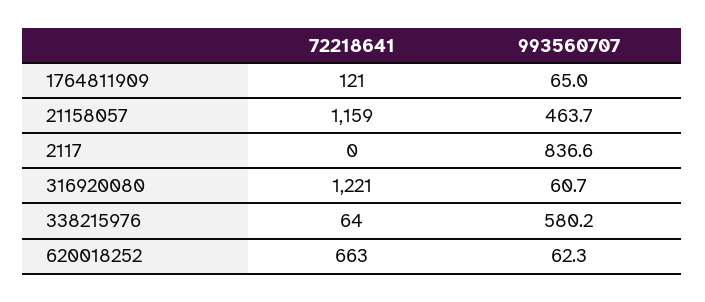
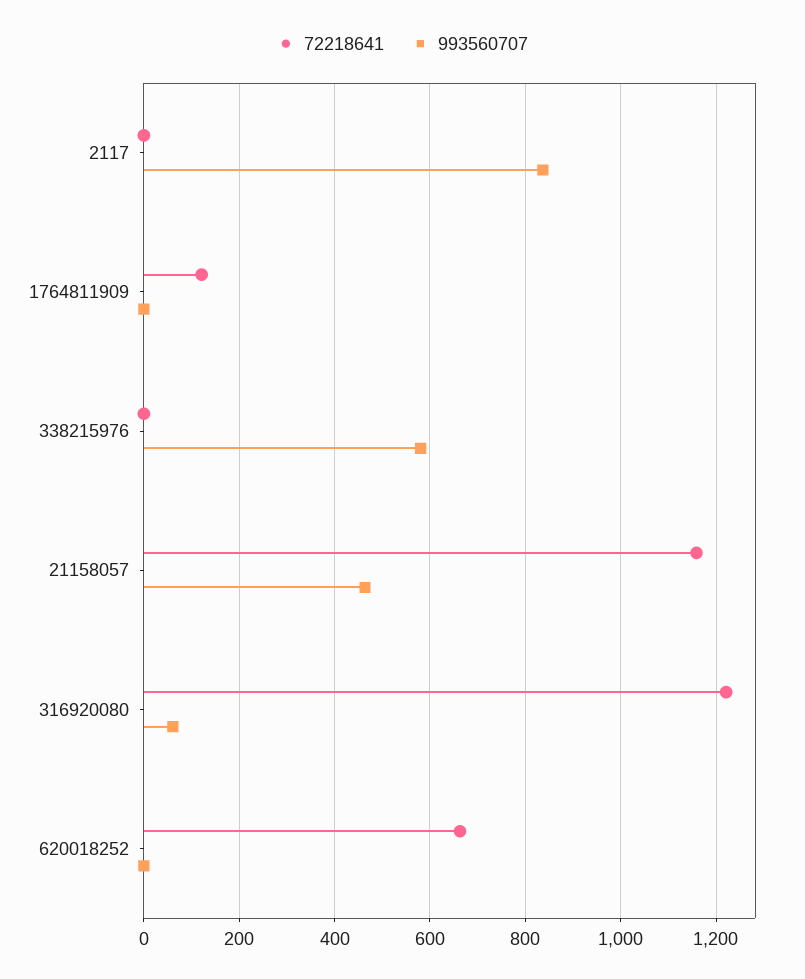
  {
    "72218641": {
      "1764811909": 121,
      "21158057": 1159,
      "2117": 0,
      "316920080": 1221,
-     "338215976": 64,
+     "338215976": 0,
      "620018252": 663
    },
    "993560707": {
-     "1764811909": 65,
+     "1764811909": 0,
      "21158057": 463.7,
      "2117": 836.6,
      "316920080": 60.7,
      "338215976": 580.2,
-     "620018252": 62.3
+     "620018252": 0
    }
  }

